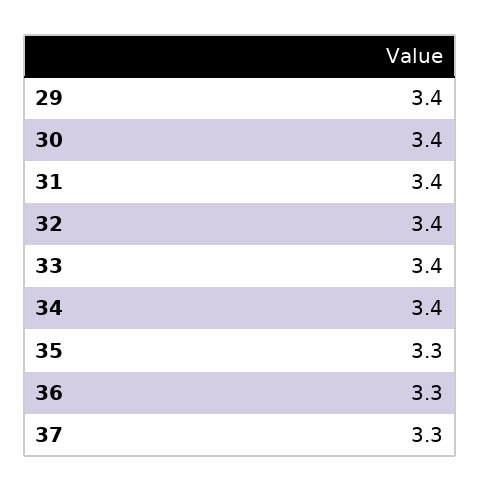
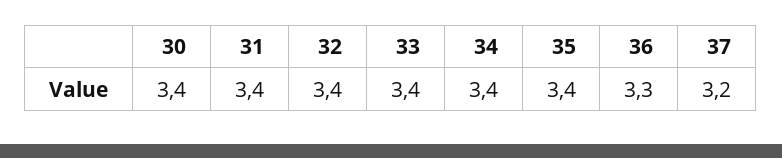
  {
-   "29": 3.4,
    "30": 3.4,
    "31": 3.4,
    "32": 3.4,
    "33": 3.4,
    "34": 3.4,
-   "35": 3.3,
+   "35": 3.4,
    "36": 3.3,
-   "37": 3.3
+   "37": 3.2
  }

